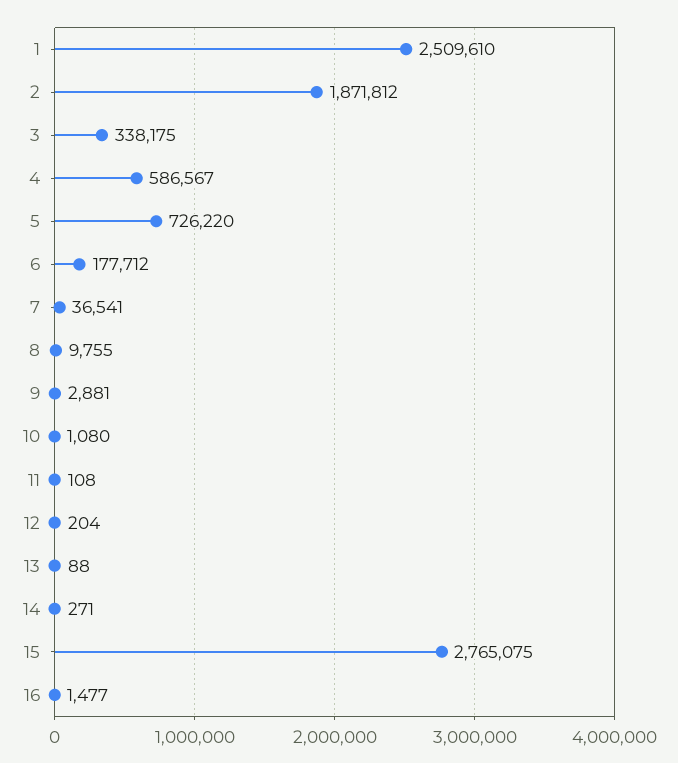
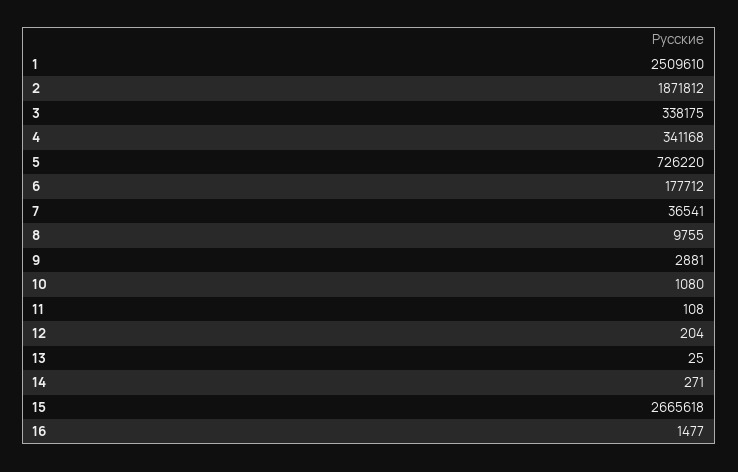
  {
    "1": 2509610,
    "2": 1871812,
    "3": 338175,
-   "4": 586567,
+   "4": 341168,
    "5": 726220,
    "6": 177712,
    "7": 36541,
    "8": 9755,
    "9": 2881,
    "10": 1080,
    "11": 108,
    "12": 204,
-   "13": 88,
+   "13": 25,
    "14": 271,
-   "15": 2765075,
+   "15": 2665618,
    "16": 1477
  }

